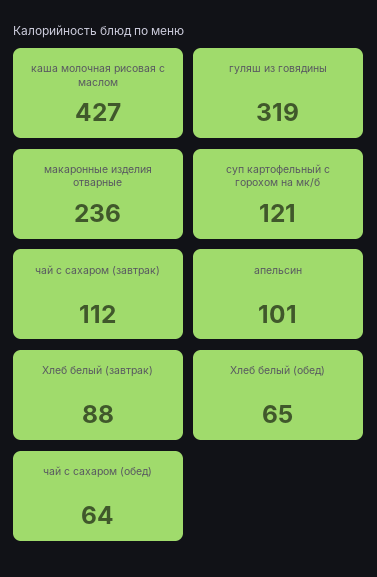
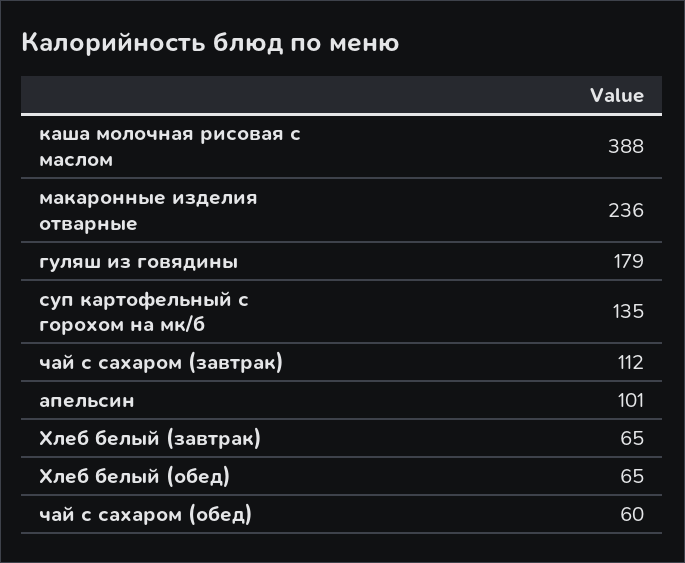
  {
-   "каша молочная рисовая с маслом": 427,
+   "каша молочная рисовая с маслом": 388,
-   "гуляш из говядины": 319,
+   "гуляш из говядины": 179,
    "макаронные изделия отварные": 236,
-   "суп картофельный с горохом на мк/б": 121,
+   "суп картофельный с горохом на мк/б": 135,
    "чай с сахаром (завтрак)": 112,
    "апельсин": 101,
-   "Хлеб белый (завтрак)": 88,
+   "Хлеб белый (завтрак)": 65,
    "Хлеб белый (обед)": 65,
-   "чай с сахаром (обед)": 64
+   "чай с сахаром (обед)": 60
  }

